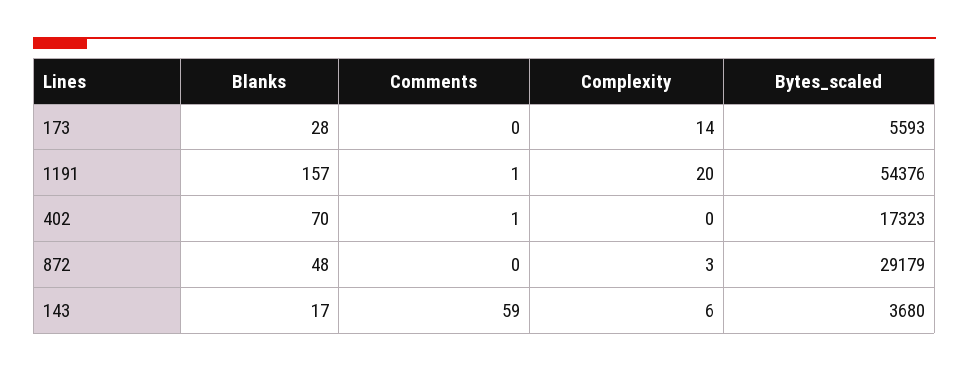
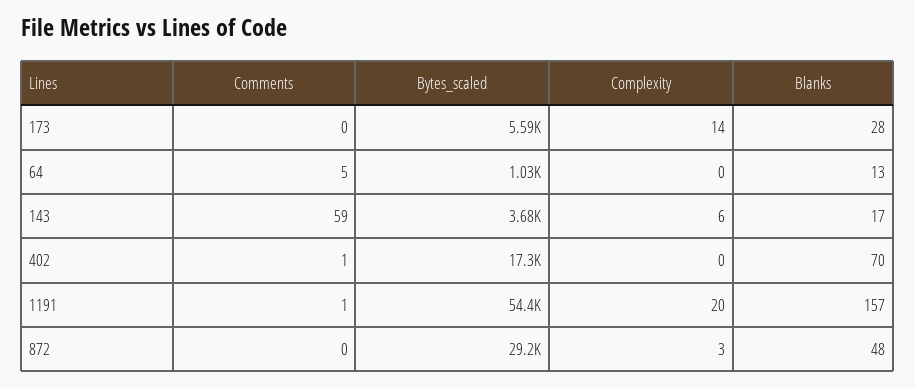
  {
    "Blanks": {
      "173": 28,
      "1191": 157,
      "402": 70,
      "872": 48,
-     "143": 17
+     "143": 17,
+     "64": 13
    },
    "Comments": {
      "173": 0,
      "1191": 1,
      "402": 1,
      "872": 0,
-     "143": 59
+     "143": 59,
+     "64": 5
    },
    "Complexity": {
      "173": 14,
      "1191": 20,
      "402": 0,
      "872": 3,
-     "143": 6
+     "143": 6,
+     "64": 0
    },
    "Bytes_scaled": {
      "173": 5593,
      "1191": 54376,
      "402": 17323,
      "872": 29179,
-     "143": 3680
+     "143": 3680,
+     "64": 1030
    }
  }

